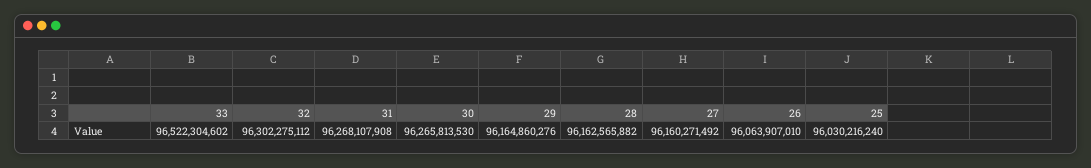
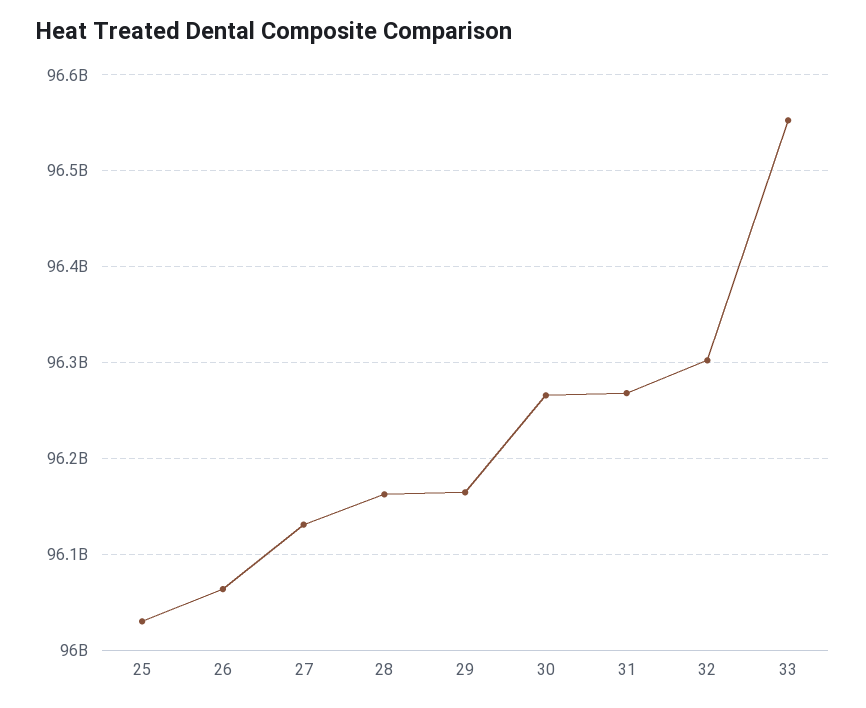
  {
-   "33": 96522304602,
+   "33": 96550000000,
    "32": 96302275112,
    "31": 96268107908,
    "30": 96265813530,
    "29": 96164860276,
    "28": 96162565882,
-   "27": 96160271492,
+   "27": 96130000000,
    "26": 96063907010,
    "25": 96030216240
  }

